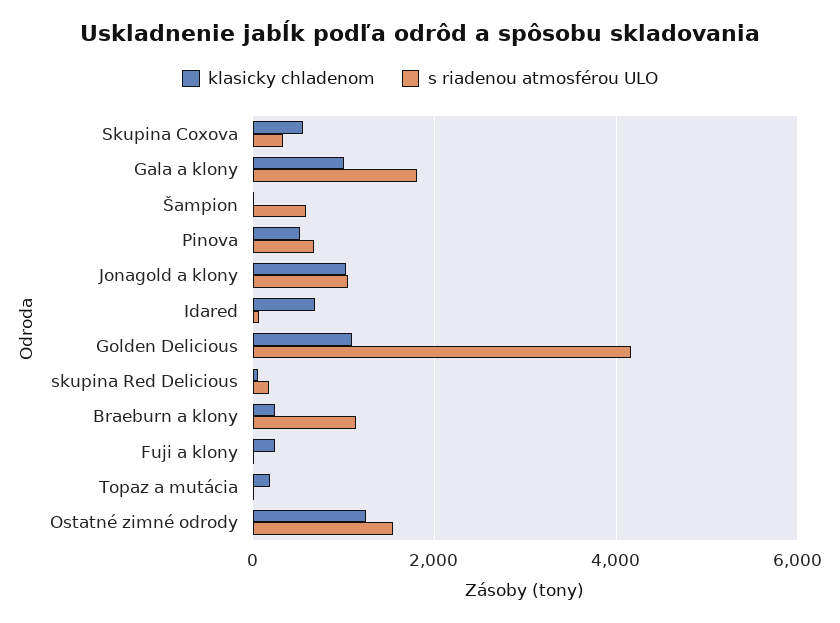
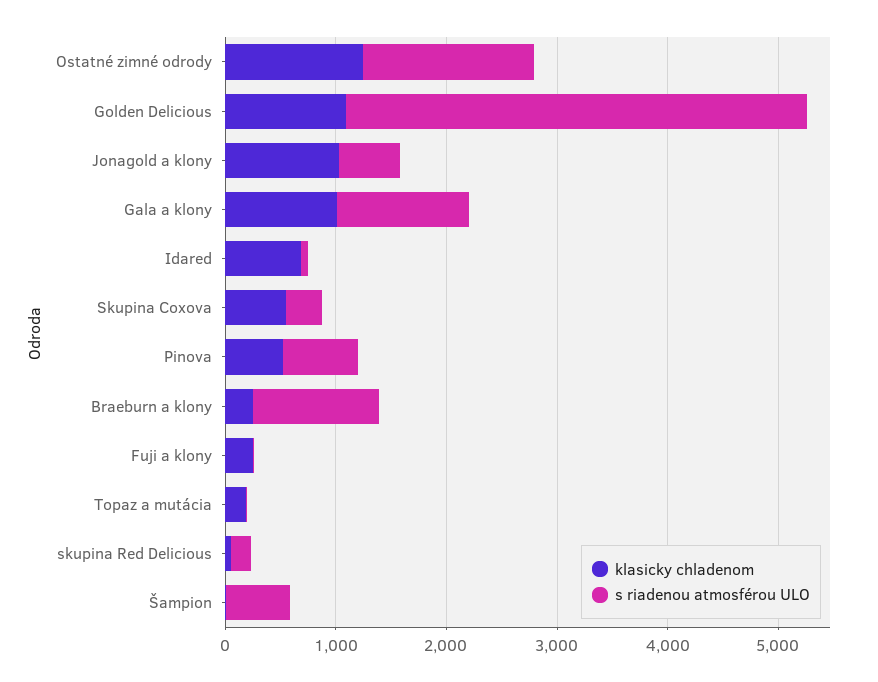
  {
    "klasicky chladenom": {
      "Skupina Coxova": 600,
      "Gala a klony": 1000,
      "Šampion": 0,
      "Pinova": 600,
      "Jonagold a klony": 1000,
      "Idared": 600,
      "Golden Delicious": 1000,
      "skupina Red Delicious": 0,
      "Braeburn a klony": 200,
      "Fuji a klony": 200,
      "Topaz a mutácia": 200,
      "Ostatné zimné odrody": 1200
    },
    "s riadenou atmosférou ULO": {
      "Skupina Coxova": 400,
-     "Gala a klony": 1800,
+     "Gala a klony": 1200,
      "Šampion": 600,
      "Pinova": 600,
-     "Jonagold a klony": 1000,
+     "Jonagold a klony": 600,
      "Idared": 0,
      "Golden Delicious": 4200,
      "skupina Red Delicious": 200,
      "Braeburn a klony": 1200,
      "Fuji a klony": 0,
      "Topaz a mutácia": 0,
      "Ostatné zimné odrody": 1600
    }
  }

